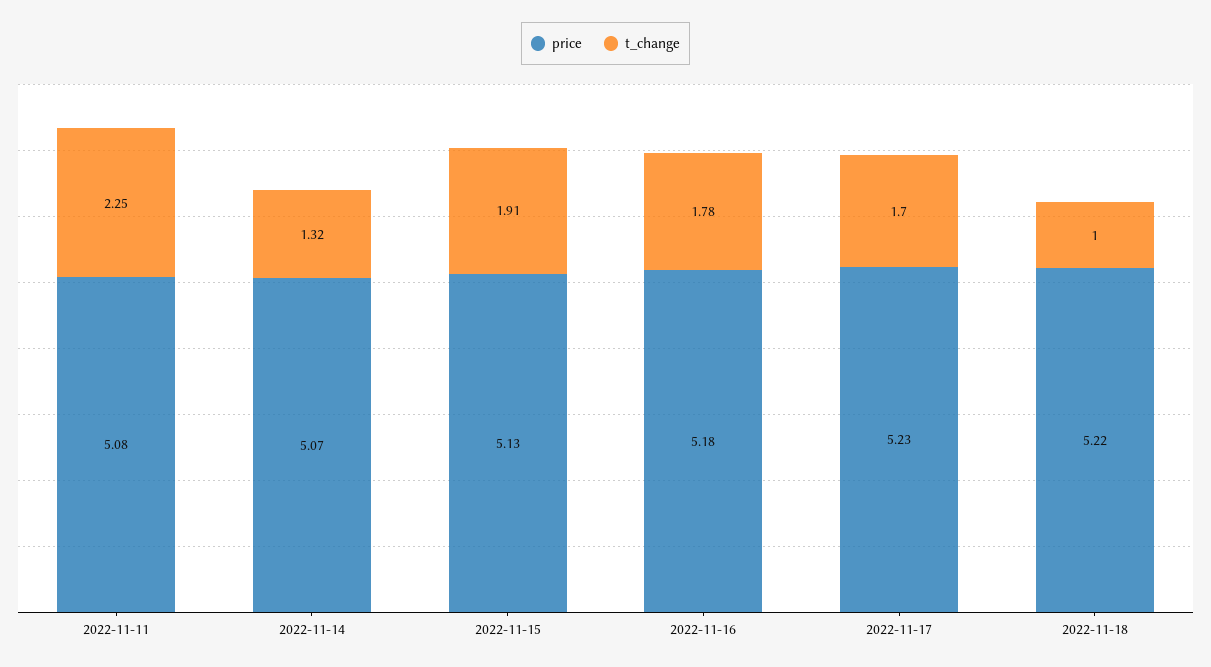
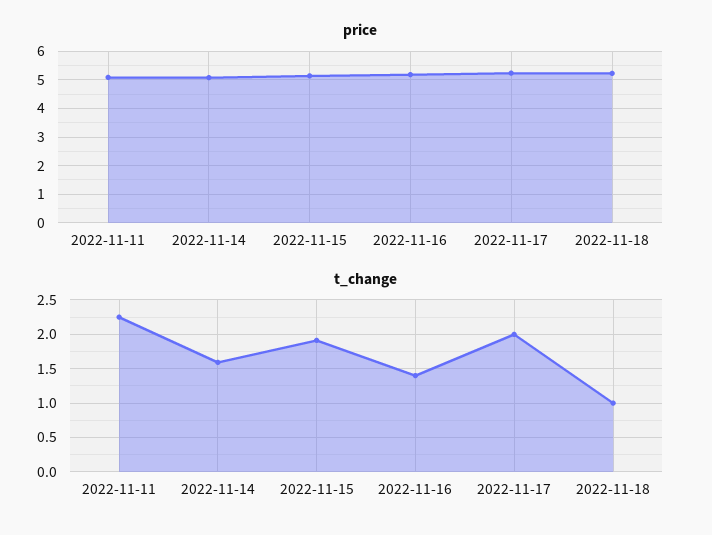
  {
    "price": {
      "2022-11-11": 5.08,
      "2022-11-14": 5.07,
      "2022-11-15": 5.13,
      "2022-11-16": 5.18,
      "2022-11-17": 5.23,
      "2022-11-18": 5.22
    },
    "t_change": {
      "2022-11-11": 2.25,
-     "2022-11-14": 1.32,
+     "2022-11-14": 1.6,
      "2022-11-15": 1.91,
-     "2022-11-16": 1.78,
+     "2022-11-16": 1.4,
-     "2022-11-17": 1.7,
+     "2022-11-17": 2,
      "2022-11-18": 1
    }
  }

